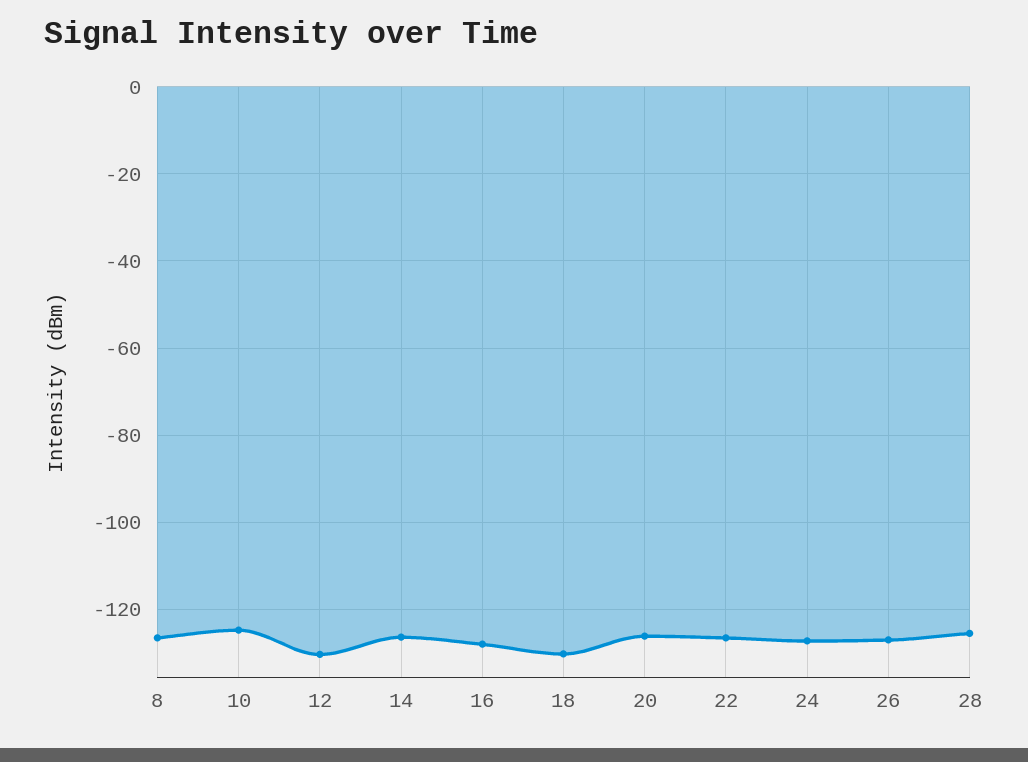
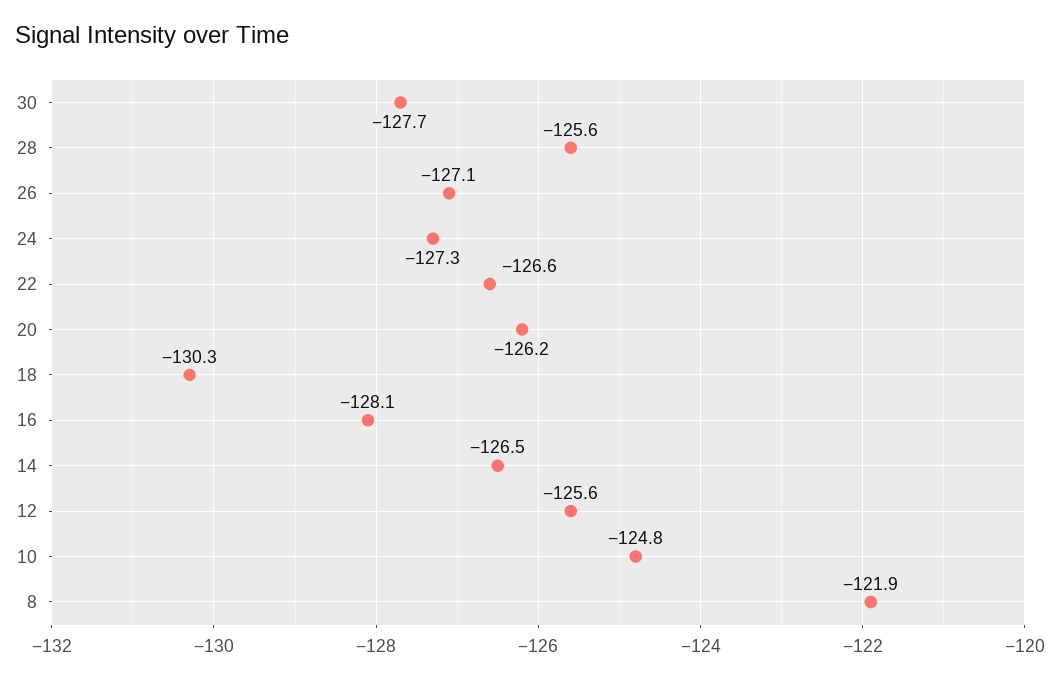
  {
-   "8": -126,
+   "8": -121.9,
    "10": -124.8,
-   "12": -130,
+   "12": -125.6,
    "14": -126.5,
    "16": -128.1,
    "18": -130.3,
    "20": -126.2,
    "22": -126.6,
    "24": -127.3,
    "26": -127.1,
-   "28": -125.6
+   "28": -125.6,
+   "30": -127.7
  }

